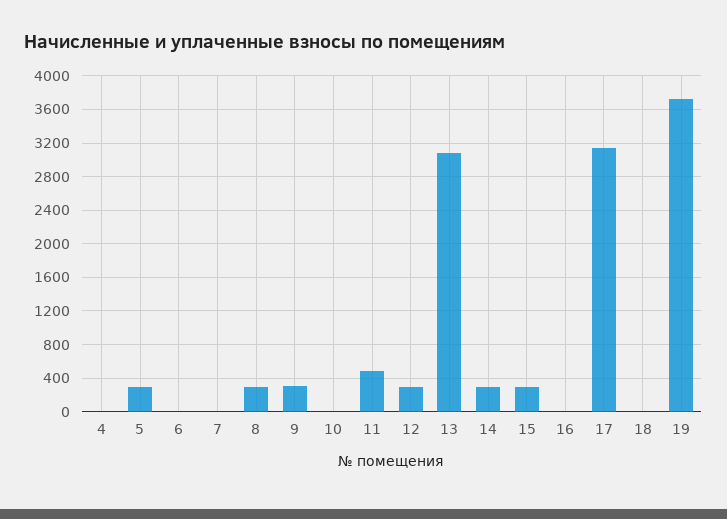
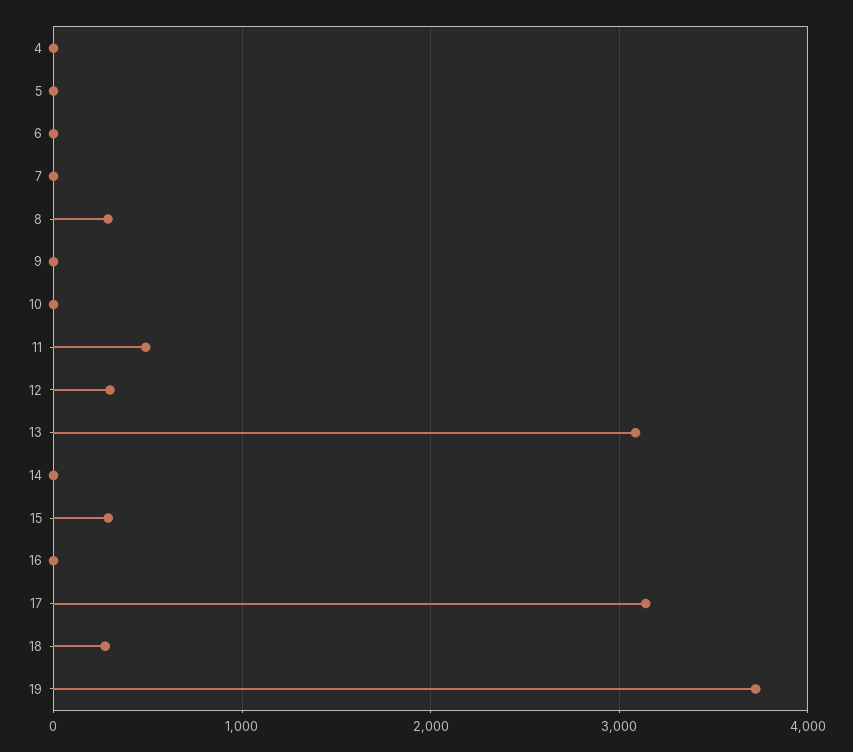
  {
    "4": 0,
-   "5": 300,
+   "5": 0,
    "6": 0,
    "7": 0,
    "8": 300,
-   "9": 300,
+   "9": 0,
    "10": 0,
    "11": 500,
    "12": 300,
    "13": 3100,
-   "14": 300,
+   "14": 0,
    "15": 300,
    "16": 0,
    "17": 3100,
-   "18": 0,
+   "18": 300,
    "19": 3700
  }

